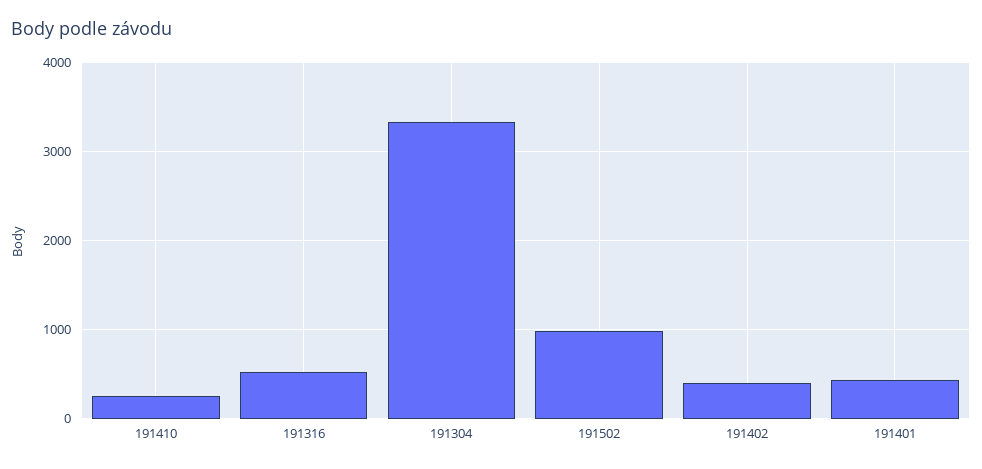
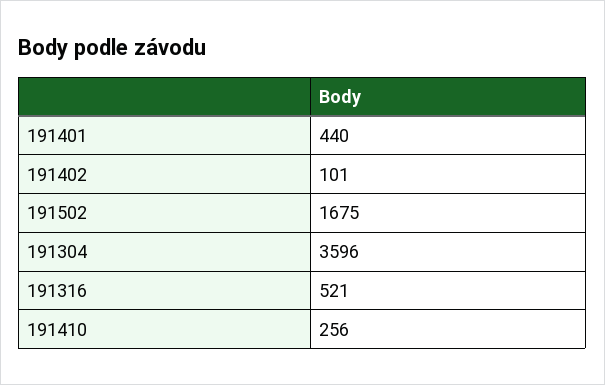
  {
    "191410": 256,
    "191316": 521,
-   "191304": 3300,
+   "191304": 3596,
-   "191502": 1000,
+   "191502": 1675,
-   "191402": 400,
+   "191402": 101,
    "191401": 440
  }

